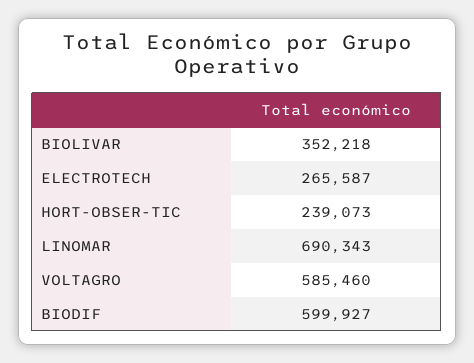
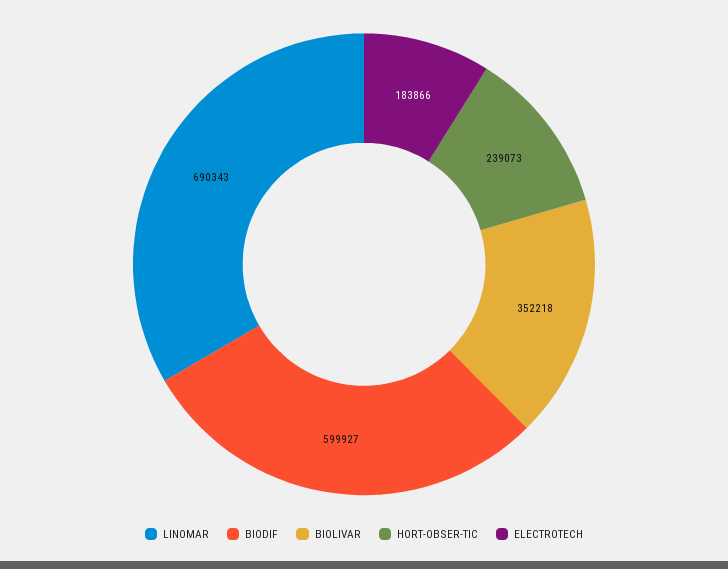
  {
    "BIOLIVAR": 352218,
-   "ELECTROTECH": 265587,
+   "ELECTROTECH": 183866,
    "HORT-OBSER-TIC": 239073,
    "LINOMAR": 690343,
-   "VOLTAGRO": 585460,
    "BIODIF": 599927
  }

